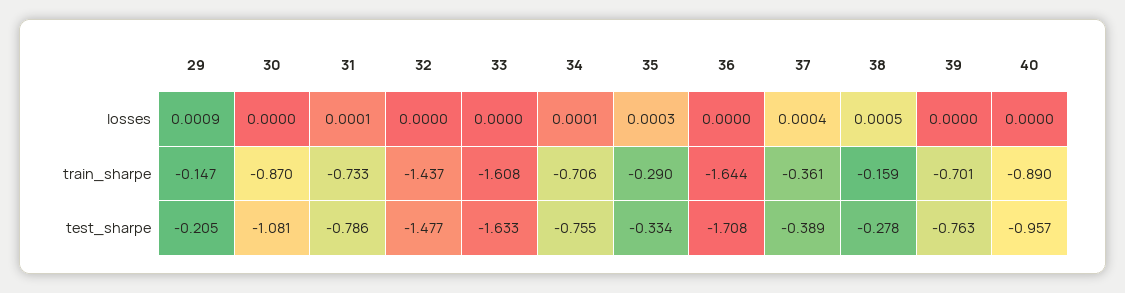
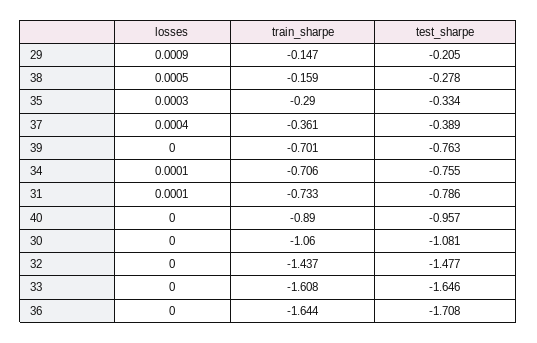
  {
    "29": {
      "losses": 0.0009,
      "train_sharpe": -0.147,
      "test_sharpe": -0.205
    },
    "30": {
      "losses": 0,
-     "train_sharpe": -0.87,
+     "train_sharpe": -1.06,
      "test_sharpe": -1.081
    },
    "31": {
      "losses": 0.0001,
      "train_sharpe": -0.733,
      "test_sharpe": -0.786
    },
    "32": {
      "losses": 0,
      "train_sharpe": -1.437,
      "test_sharpe": -1.477
    },
    "33": {
      "losses": 0,
      "train_sharpe": -1.608,
-     "test_sharpe": -1.633
+     "test_sharpe": -1.646
    },
    "34": {
      "losses": 0.0001,
      "train_sharpe": -0.706,
      "test_sharpe": -0.755
    },
    "35": {
      "losses": 0.0003,
      "train_sharpe": -0.29,
      "test_sharpe": -0.334
    },
    "36": {
      "losses": 0,
      "train_sharpe": -1.644,
      "test_sharpe": -1.708
    },
    "37": {
      "losses": 0.0004,
      "train_sharpe": -0.361,
      "test_sharpe": -0.389
    },
    "38": {
      "losses": 0.0005,
      "train_sharpe": -0.159,
      "test_sharpe": -0.278
    },
    "39": {
      "losses": 0,
      "train_sharpe": -0.701,
      "test_sharpe": -0.763
    },
    "40": {
      "losses": 0,
      "train_sharpe": -0.89,
      "test_sharpe": -0.957
    }
  }

